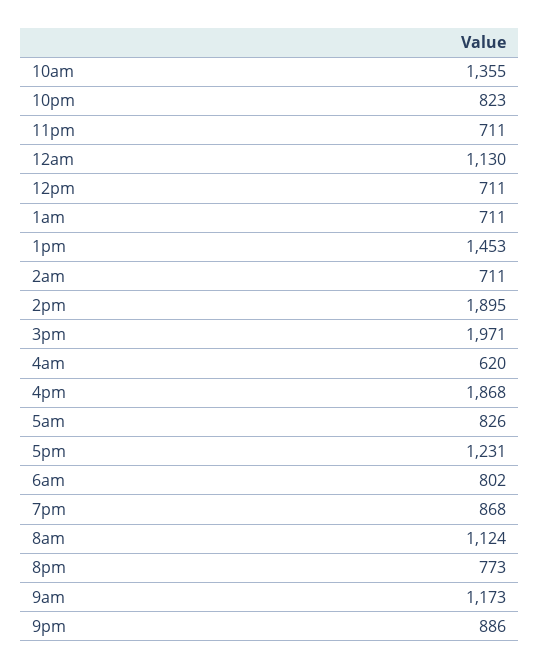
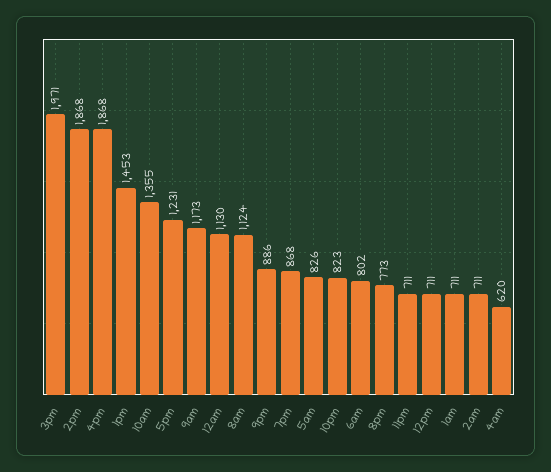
  {
    "10am": 1355,
    "10pm": 823,
    "11pm": 711,
    "12am": 1130,
    "12pm": 711,
    "1am": 711,
    "1pm": 1453,
    "2am": 711,
-   "2pm": 1895,
+   "2pm": 1868,
    "3pm": 1971,
    "4am": 620,
    "4pm": 1868,
    "5am": 826,
    "5pm": 1231,
    "6am": 802,
    "7pm": 868,
    "8am": 1124,
    "8pm": 773,
    "9am": 1173,
    "9pm": 886
  }

